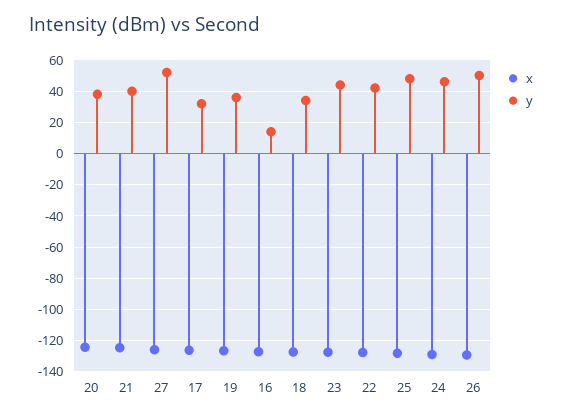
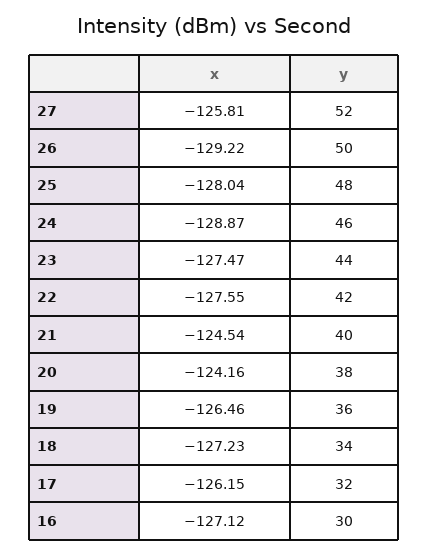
  {
    "x": {
      "20": -124.16,
      "21": -124.54,
      "27": -125.81,
      "17": -126.15,
      "19": -126.46,
      "16": -127.12,
      "18": -127.23,
      "23": -127.47,
      "22": -127.55,
      "25": -128.04,
      "24": -128.87,
      "26": -129.22
    },
    "y": {
      "20": 38,
      "21": 40,
      "27": 52,
      "17": 32,
      "19": 36,
-     "16": 15,
+     "16": 30,
      "18": 34,
      "23": 44,
      "22": 42,
      "25": 48,
      "24": 46,
      "26": 50
    }
  }

